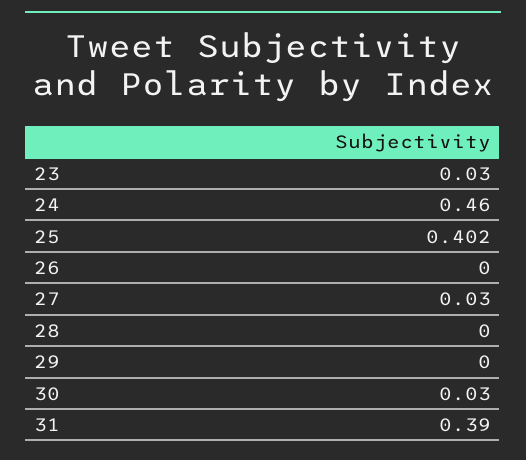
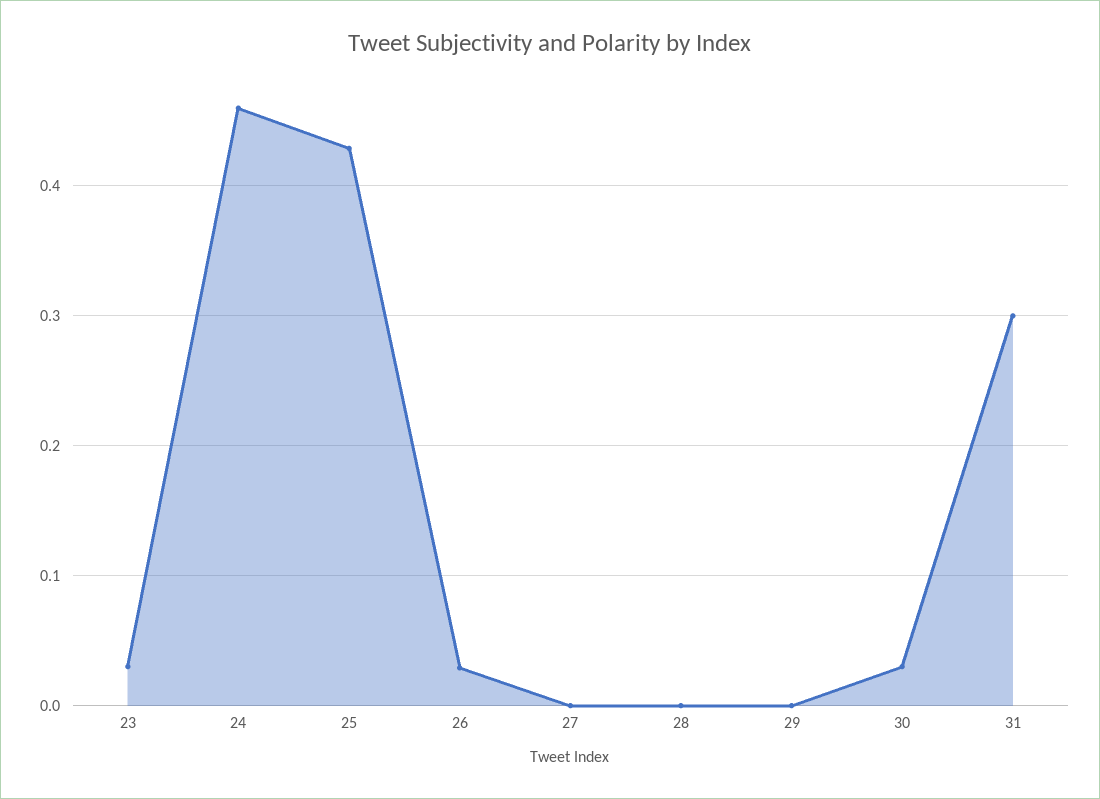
  {
    "23": 0.03,
    "24": 0.46,
-   "25": 0.402,
+   "25": 0.43,
-   "26": 0,
+   "26": 0.03,
-   "27": 0.03,
+   "27": 0,
    "28": 0,
    "29": 0,
    "30": 0.03,
-   "31": 0.39
+   "31": 0.3
  }

